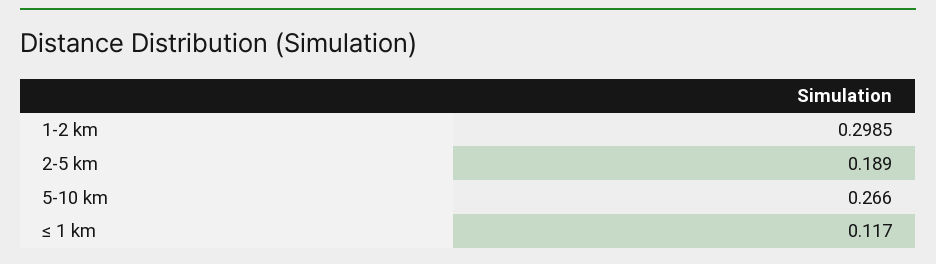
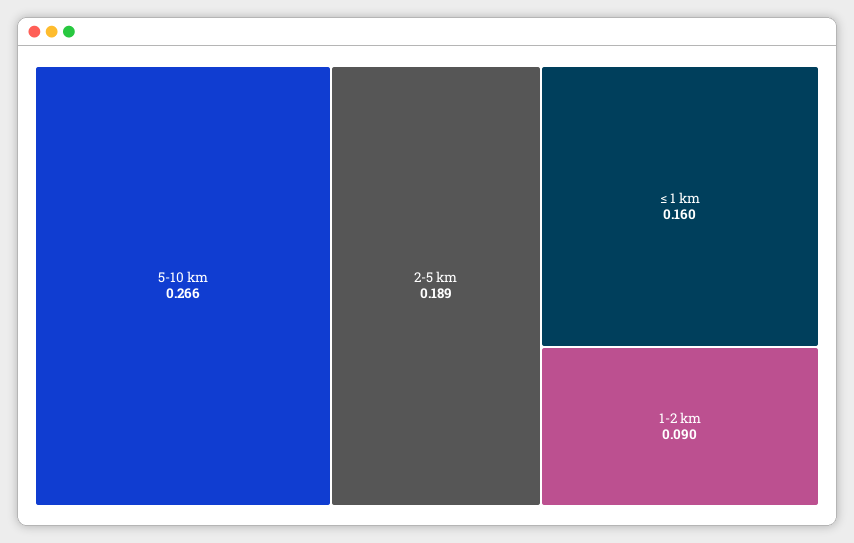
  {
-   "1-2 km": 0.2985,
+   "1-2 km": 0.09,
    "2-5 km": 0.189,
    "5-10 km": 0.266,
-   "≤ 1 km": 0.117
+   "≤ 1 km": 0.16
  }

